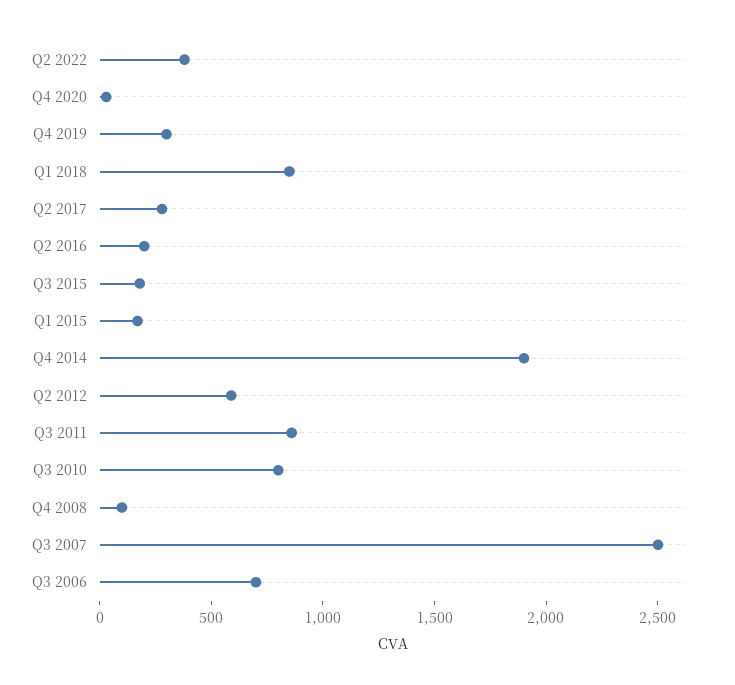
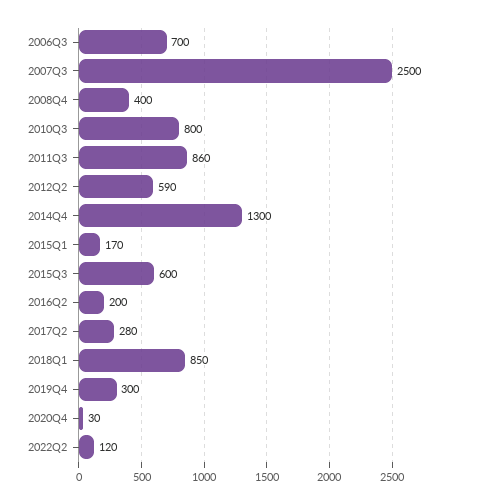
  {
-   "Q2 2022": 400,
+   "Q2 2022": 120,
    "Q4 2020": 30,
    "Q4 2019": 300,
    "Q1 2018": 850,
    "Q2 2017": 280,
    "Q2 2016": 200,
-   "Q3 2015": 200,
+   "Q3 2015": 600,
    "Q1 2015": 170,
-   "Q4 2014": 1900,
+   "Q4 2014": 1300,
    "Q2 2012": 590,
    "Q3 2011": 860,
    "Q3 2010": 800,
-   "Q4 2008": 100,
+   "Q4 2008": 400,
    "Q3 2007": 2500,
    "Q3 2006": 700
  }

